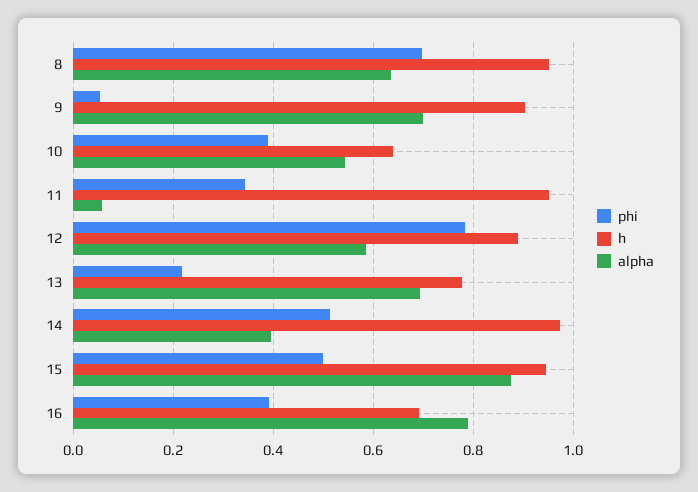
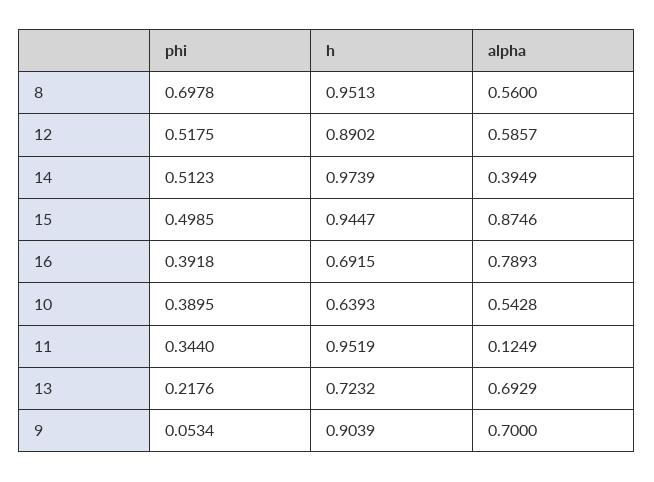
  {
    "phi": {
      "8": 0.6978,
      "9": 0.0534,
      "10": 0.3895,
      "11": 0.344,
-     "12": 0.78,
+     "12": 0.5175,
      "13": 0.2176,
      "14": 0.5123,
      "15": 0.4985,
      "16": 0.3918
    },
    "h": {
      "8": 0.9513,
      "9": 0.9039,
      "10": 0.6393,
      "11": 0.9519,
      "12": 0.8902,
-     "13": 0.78,
+     "13": 0.7232,
      "14": 0.9739,
      "15": 0.9447,
      "16": 0.6915
    },
    "alpha": {
-     "8": 0.64,
+     "8": 0.56,
      "9": 0.7,
      "10": 0.5428,
-     "11": 0.06,
+     "11": 0.1249,
      "12": 0.5857,
      "13": 0.6929,
      "14": 0.3949,
      "15": 0.8746,
      "16": 0.7893
    }
  }

